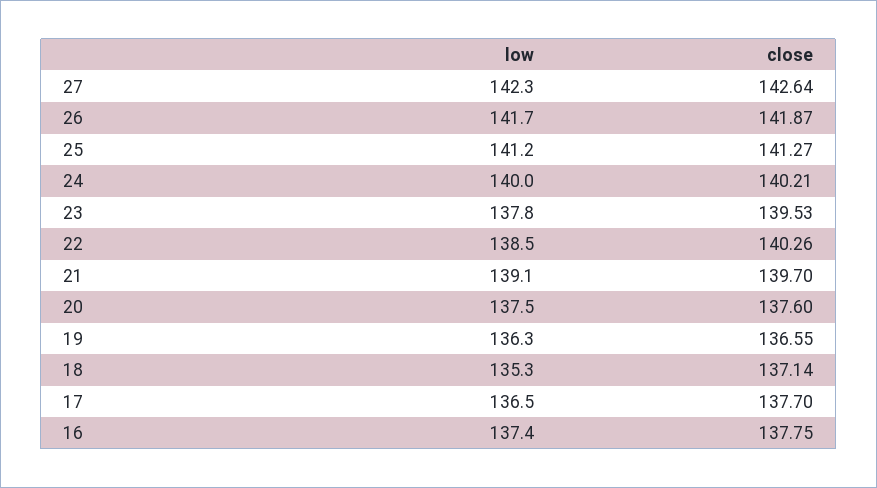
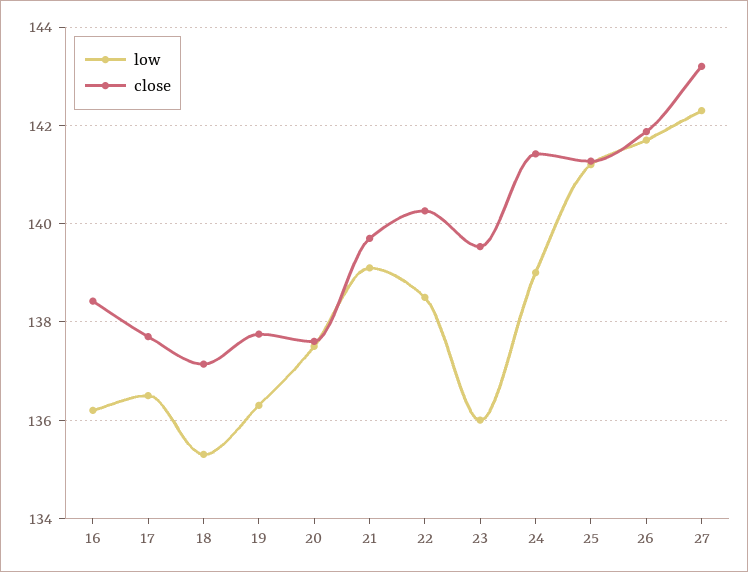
  {
    "low": {
      "27": 142.3,
      "26": 141.7,
      "25": 141.2,
-     "24": 140,
+     "24": 139,
-     "23": 137.8,
+     "23": 136,
      "22": 138.5,
      "21": 139.1,
      "20": 137.5,
      "19": 136.3,
      "18": 135.3,
      "17": 136.5,
-     "16": 137.4
+     "16": 136.2
    },
    "close": {
-     "27": 142.64,
+     "27": 143.2,
      "26": 141.87,
      "25": 141.27,
-     "24": 140.21,
+     "24": 141.4,
      "23": 139.53,
      "22": 140.26,
      "21": 139.7,
      "20": 137.6,
-     "19": 136.55,
+     "19": 137.8,
      "18": 137.14,
      "17": 137.7,
-     "16": 137.75
+     "16": 138.4
    }
  }

